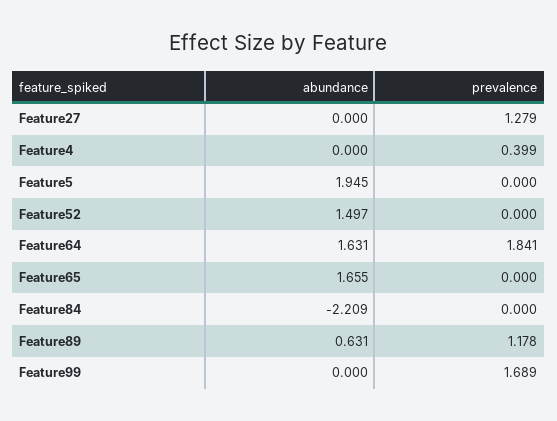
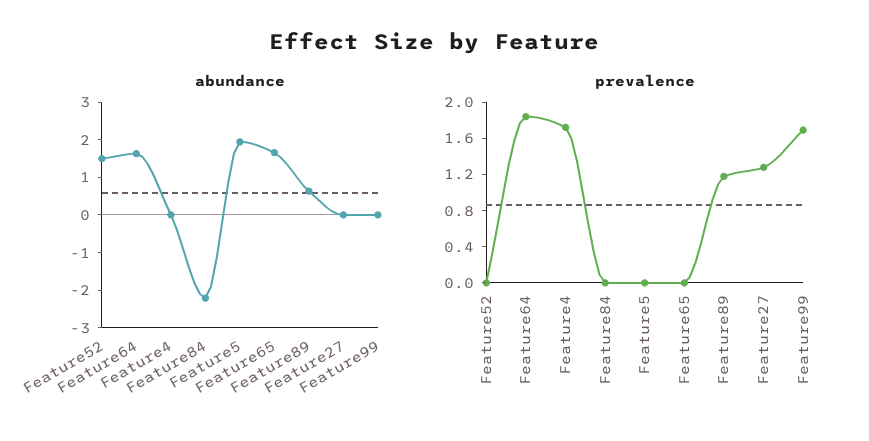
  {
    "abundance": {
      "Feature27": 0,
      "Feature4": 0,
      "Feature5": 1.945,
      "Feature52": 1.497,
      "Feature64": 1.631,
      "Feature65": 1.655,
      "Feature84": -2.209,
      "Feature89": 0.631,
      "Feature99": 0
    },
    "prevalence": {
      "Feature27": 1.279,
-     "Feature4": 0.399,
+     "Feature4": 1.7,
      "Feature5": 0,
      "Feature52": 0,
      "Feature64": 1.841,
      "Feature65": 0,
      "Feature84": 0,
      "Feature89": 1.178,
      "Feature99": 1.689
    }
  }

